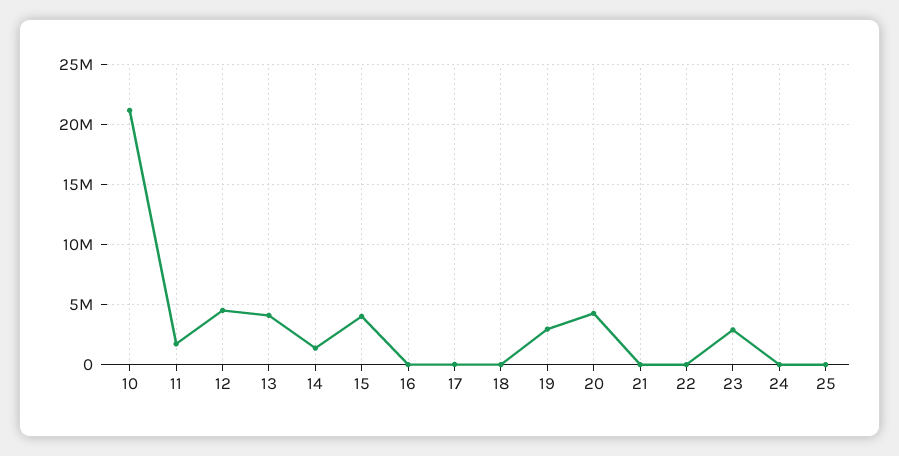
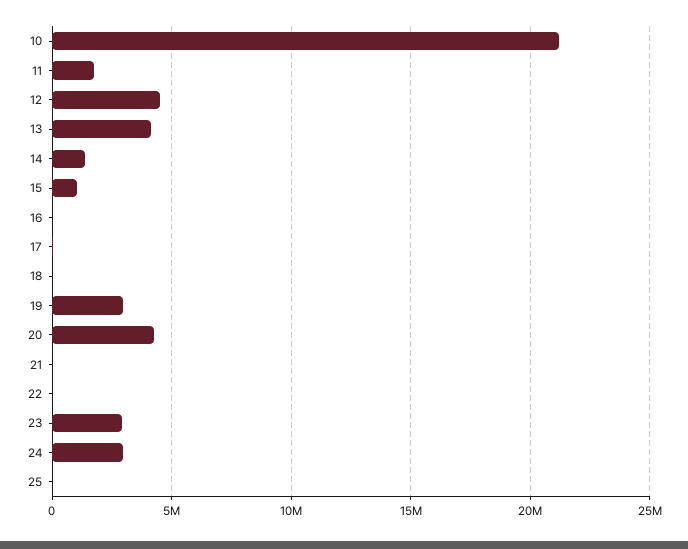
  {
    "10": 21000000,
    "11": 1500000,
    "12": 4500000,
    "13": 4000000,
    "14": 1500000,
-   "15": 4000000,
+   "15": 1000000,
    "16": 0,
    "17": 0,
    "18": 0,
    "19": 3000000,
    "20": 4500000,
    "21": 0,
    "22": 0,
    "23": 3000000,
-   "24": 0,
+   "24": 3000000,
    "25": 0
  }

